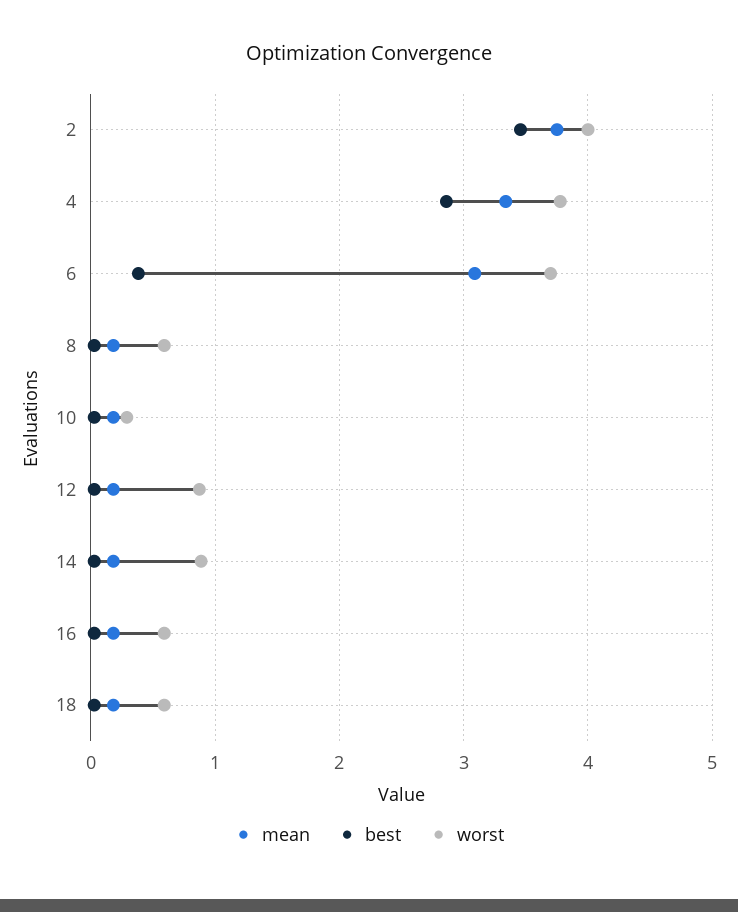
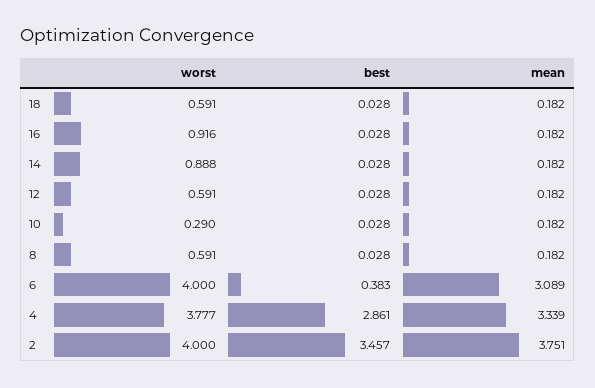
  {
    "mean": {
      "2": 3.751,
      "4": 3.339,
      "6": 3.089,
      "8": 0.182,
      "10": 0.182,
      "12": 0.182,
      "14": 0.182,
      "16": 0.182,
      "18": 0.182
    },
    "best": {
      "2": 3.457,
      "4": 2.861,
      "6": 0.383,
      "8": 0.028,
      "10": 0.028,
      "12": 0.028,
      "14": 0.028,
      "16": 0.028,
      "18": 0.028
    },
    "worst": {
      "2": 4,
      "4": 3.777,
-     "6": 3.7,
+     "6": 4,
      "8": 0.591,
      "10": 0.29,
-     "12": 0.9,
+     "12": 0.591,
      "14": 0.888,
-     "16": 0.6,
+     "16": 0.916,
      "18": 0.591
    }
  }

